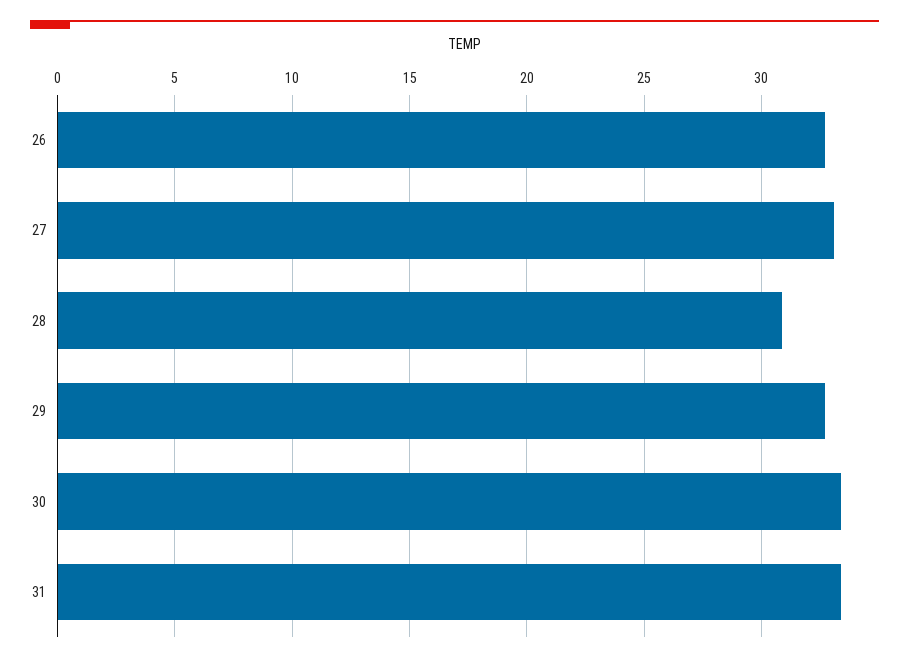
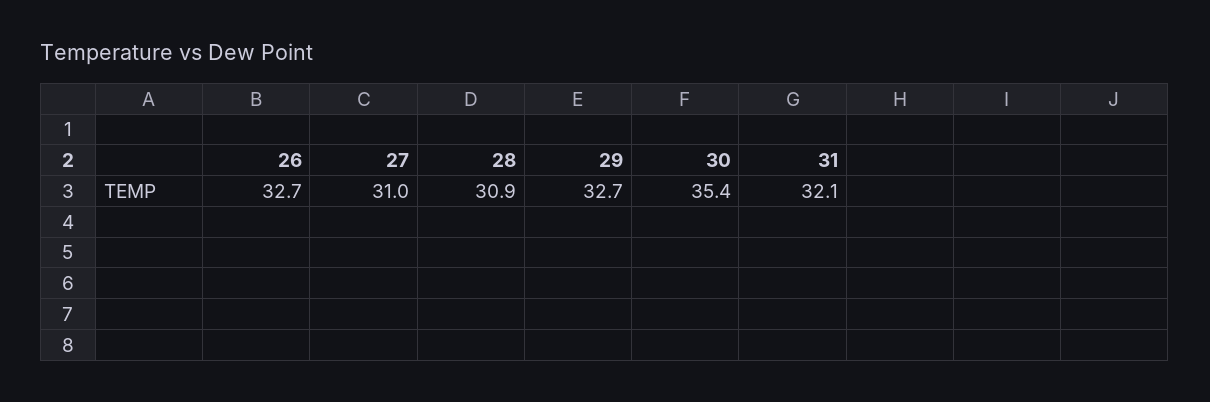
  {
    "26": 32.7,
-   "27": 33,
+   "27": 31,
    "28": 30.9,
    "29": 32.7,
-   "30": 33.5,
+   "30": 35.4,
-   "31": 33.5
+   "31": 32.1
  }

